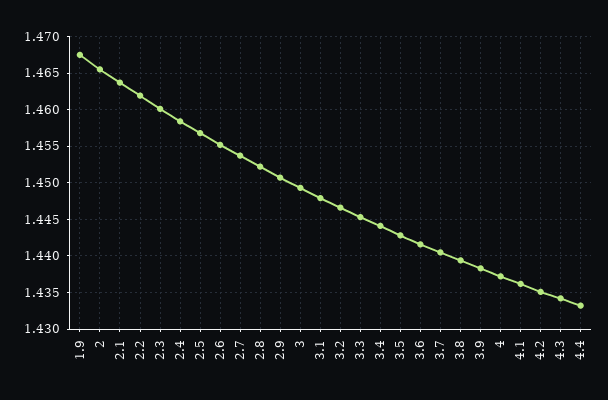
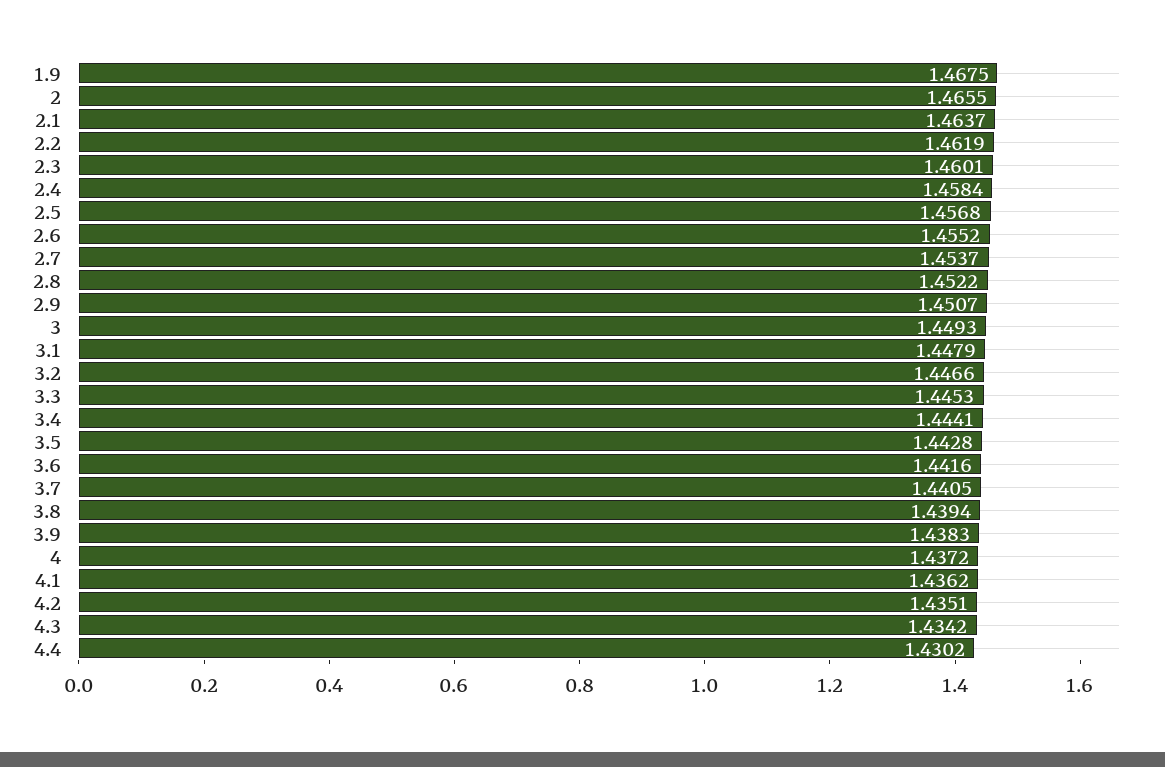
  {
    "1.9": 1.4675,
    "2": 1.4655,
    "2.1": 1.4637,
    "2.2": 1.4619,
    "2.3": 1.4601,
    "2.4": 1.4584,
    "2.5": 1.4568,
    "2.6": 1.4552,
    "2.7": 1.4537,
    "2.8": 1.4522,
    "2.9": 1.4507,
    "3": 1.4493,
    "3.1": 1.4479,
    "3.2": 1.4466,
    "3.3": 1.4453,
    "3.4": 1.4441,
    "3.5": 1.4428,
    "3.6": 1.4416,
    "3.7": 1.4405,
    "3.8": 1.4394,
    "3.9": 1.4383,
    "4": 1.4372,
    "4.1": 1.4362,
    "4.2": 1.4351,
    "4.3": 1.4342,
-   "4.4": 1.433
+   "4.4": 1.4302
  }

